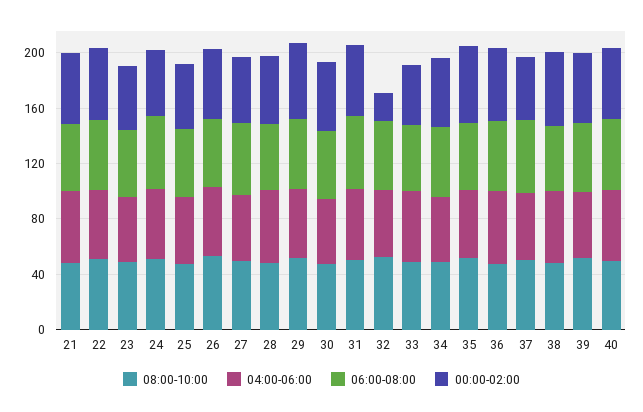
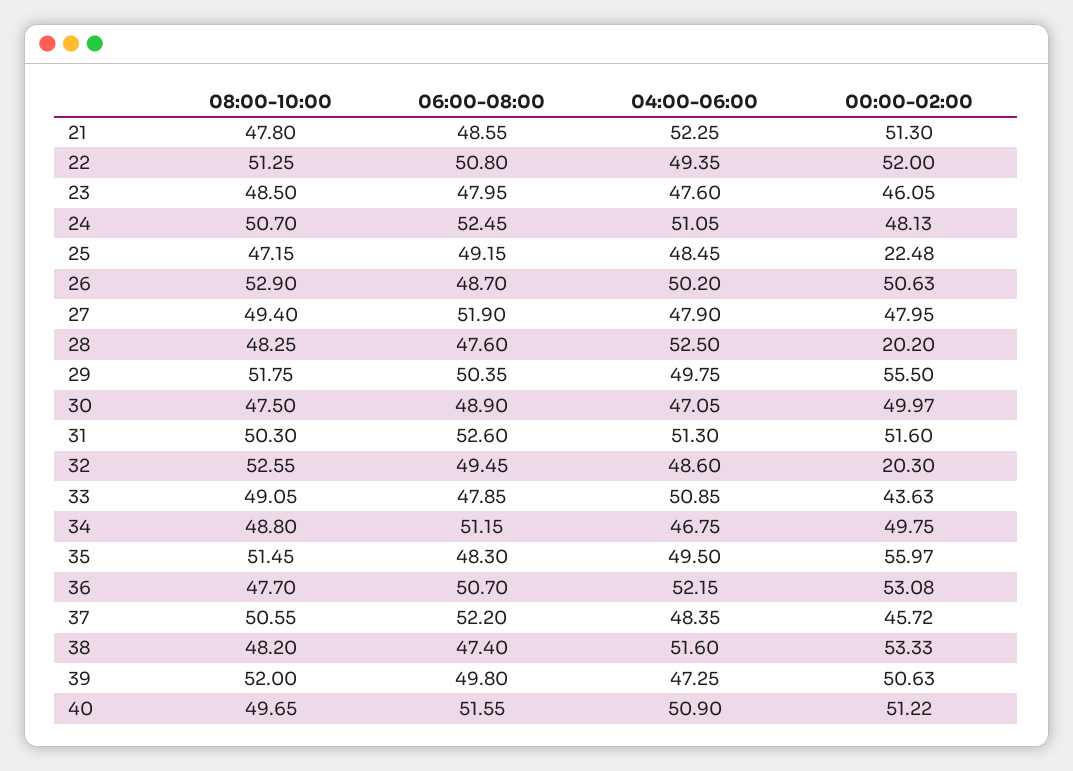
  {
    "08:00-10:00": {
      "21": 47.8,
      "22": 51.25,
      "23": 48.5,
      "24": 50.7,
      "25": 47.15,
      "26": 52.9,
      "27": 49.4,
      "28": 48.25,
      "29": 51.75,
      "30": 47.5,
      "31": 50.3,
      "32": 52.55,
      "33": 49.05,
      "34": 48.8,
      "35": 51.45,
      "36": 47.7,
      "37": 50.55,
      "38": 48.2,
      "39": 52,
      "40": 49.65
    },
    "04:00-06:00": {
      "21": 52.25,
      "22": 49.35,
      "23": 47.6,
      "24": 51.05,
      "25": 48.45,
      "26": 50.2,
      "27": 47.9,
      "28": 52.5,
      "29": 49.75,
      "30": 47.05,
      "31": 51.3,
      "32": 48.6,
      "33": 50.85,
      "34": 46.75,
      "35": 49.5,
      "36": 52.15,
      "37": 48.35,
      "38": 51.6,
      "39": 47.25,
      "40": 50.9
    },
    "06:00-08:00": {
      "21": 48.55,
      "22": 50.8,
      "23": 47.95,
      "24": 52.45,
      "25": 49.15,
      "26": 48.7,
      "27": 51.9,
      "28": 47.6,
      "29": 50.35,
      "30": 48.9,
      "31": 52.6,
      "32": 49.45,
      "33": 47.85,
      "34": 51.15,
      "35": 48.3,
      "36": 50.7,
      "37": 52.2,
      "38": 47.4,
      "39": 49.8,
      "40": 51.55
    },
    "00:00-02:00": {
      "21": 51.3,
      "22": 52,
      "23": 46.05,
      "24": 48.13,
-     "25": 50,
+     "25": 22.48,
      "26": 50.63,
      "27": 47.95,
-     "28": 50,
+     "28": 20.2,
      "29": 55.5,
      "30": 49.97,
      "31": 51.6,
      "32": 20.3,
      "33": 43.63,
      "34": 49.75,
      "35": 55.97,
      "36": 53.08,
      "37": 45.72,
      "38": 53.33,
      "39": 50.63,
      "40": 51.22
    }
  }

